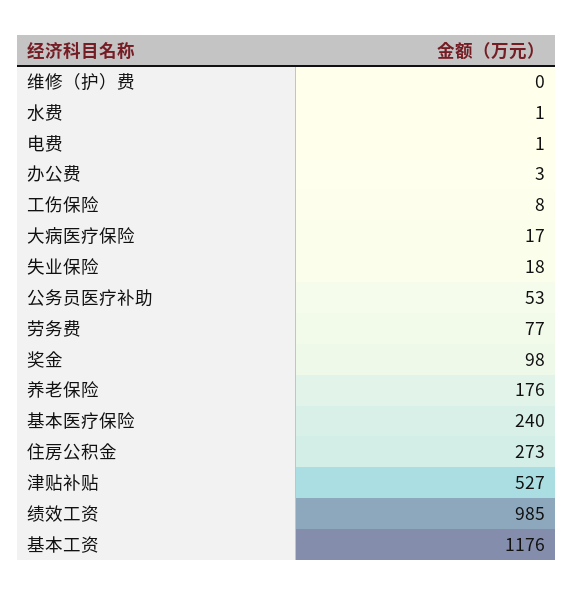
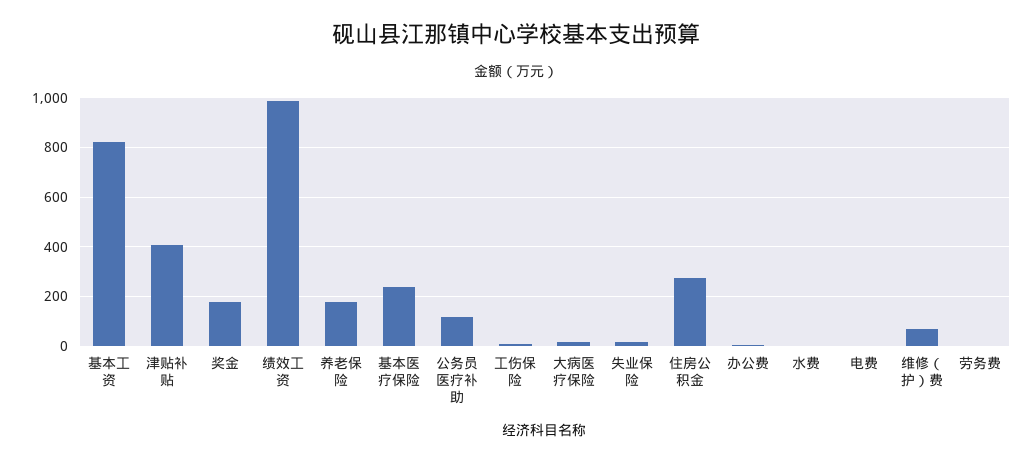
  {
-   "维修（护）费": 0,
+   "维修（护）费": 75,
    "水费": 1,
    "电费": 1,
    "办公费": 3,
    "工伤保险": 8,
    "大病医疗保险": 17,
    "失业保险": 18,
-   "公务员医疗补助": 53,
+   "公务员医疗补助": 125,
-   "劳务费": 77,
+   "劳务费": 0,
-   "奖金": 98,
+   "奖金": 175,
    "养老保险": 176,
    "基本医疗保险": 240,
    "住房公积金": 273,
-   "津贴补贴": 527,
+   "津贴补贴": 400,
    "绩效工资": 985,
-   "基本工资": 1176
+   "基本工资": 825
  }

